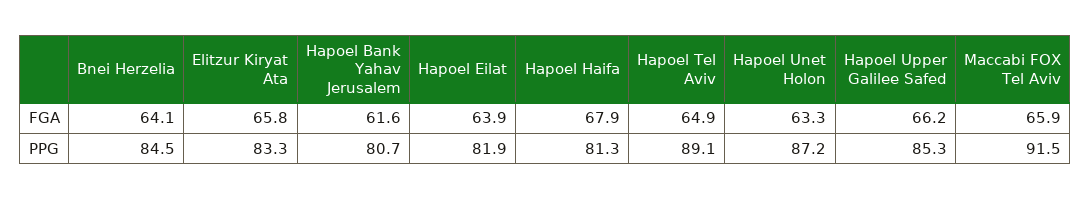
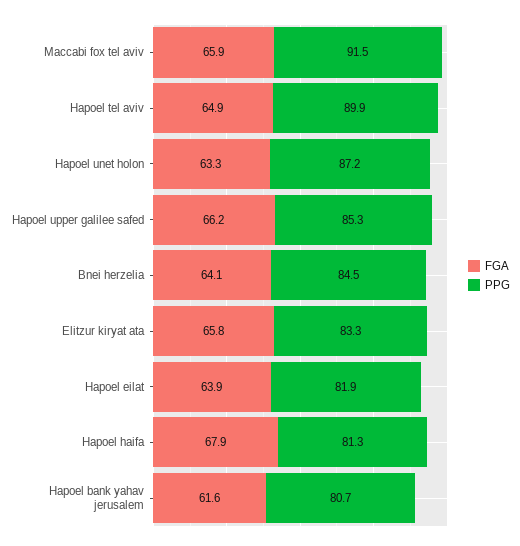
  {
    "FGA": {
      "Bnei Herzelia": 64.1,
      "Elitzur Kiryat Ata": 65.8,
      "Hapoel Bank Yahav Jerusalem": 61.6,
      "Hapoel Eilat": 63.9,
      "Hapoel Haifa": 67.9,
      "Hapoel Tel Aviv": 64.9,
      "Hapoel Unet Holon": 63.3,
      "Hapoel Upper Galilee Safed": 66.2,
      "Maccabi FOX Tel Aviv": 65.9
    },
    "PPG": {
      "Bnei Herzelia": 84.5,
      "Elitzur Kiryat Ata": 83.3,
      "Hapoel Bank Yahav Jerusalem": 80.7,
      "Hapoel Eilat": 81.9,
      "Hapoel Haifa": 81.3,
-     "Hapoel Tel Aviv": 89.1,
+     "Hapoel Tel Aviv": 89.9,
      "Hapoel Unet Holon": 87.2,
      "Hapoel Upper Galilee Safed": 85.3,
      "Maccabi FOX Tel Aviv": 91.5
    }
  }

